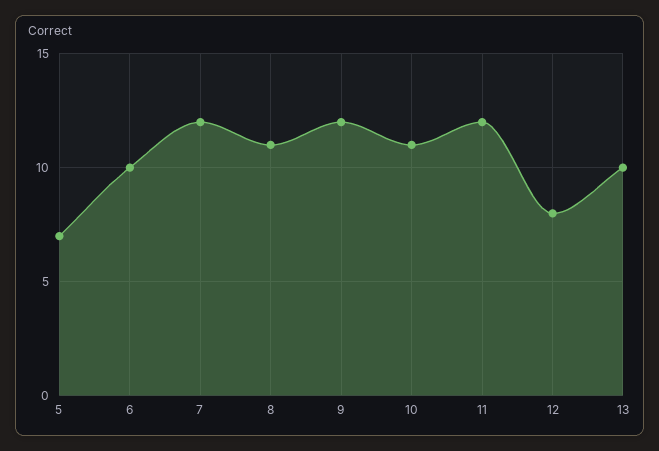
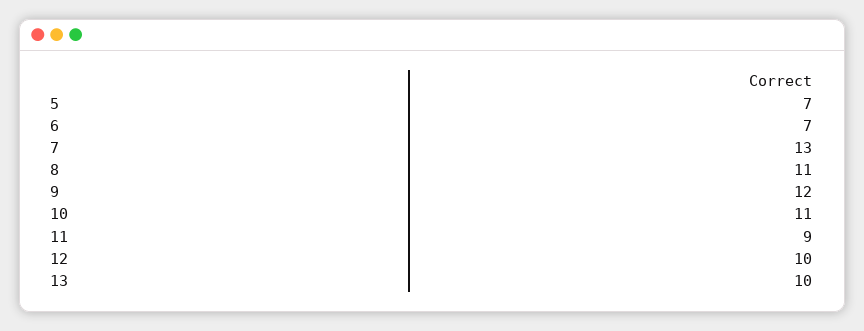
  {
    "5": 7,
-   "6": 10,
+   "6": 7,
-   "7": 12,
+   "7": 13,
    "8": 11,
    "9": 12,
    "10": 11,
-   "11": 12,
+   "11": 9,
-   "12": 8,
+   "12": 10,
    "13": 10
  }

